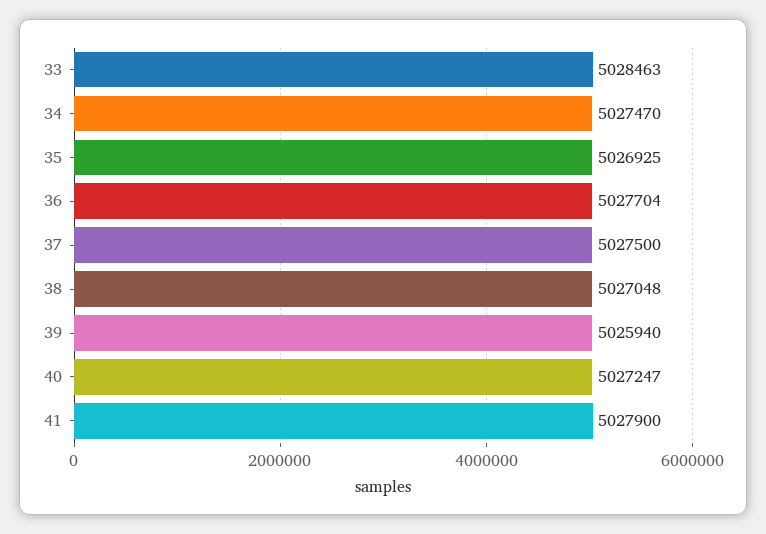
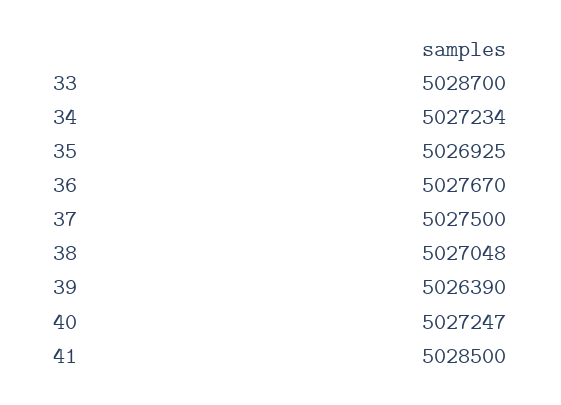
  {
-   "33": 5028463,
+   "33": 5028700,
-   "34": 5027470,
+   "34": 5027234,
    "35": 5026925,
-   "36": 5027704,
+   "36": 5027670,
    "37": 5027500,
    "38": 5027048,
-   "39": 5025940,
+   "39": 5026390,
    "40": 5027247,
-   "41": 5027900
+   "41": 5028500
  }

